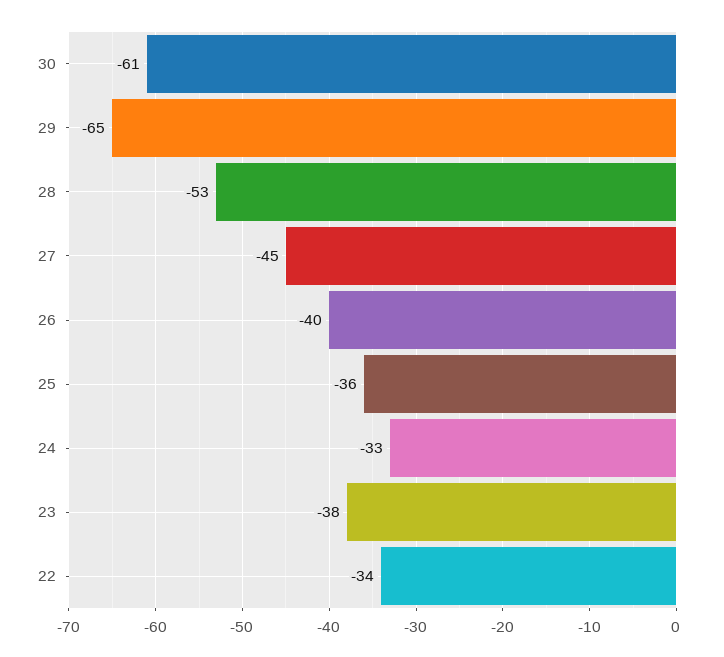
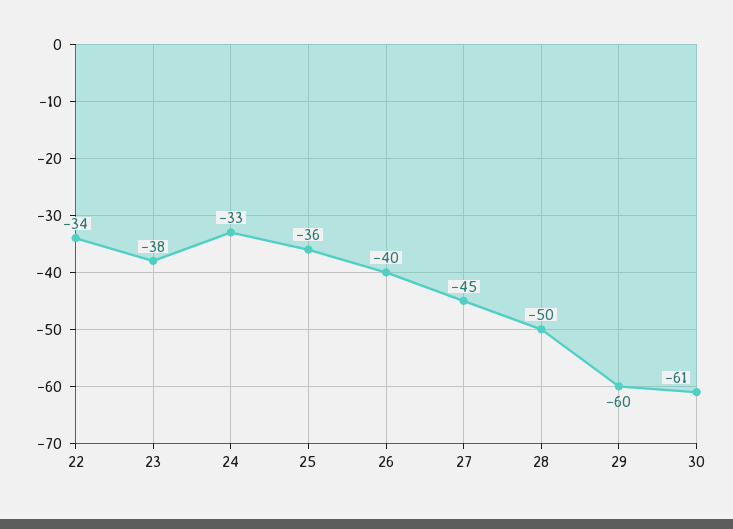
  {
    "30": -61,
-   "29": -65,
+   "29": -60,
-   "28": -53,
+   "28": -50,
    "27": -45,
    "26": -40,
    "25": -36,
    "24": -33,
    "23": -38,
    "22": -34
  }

